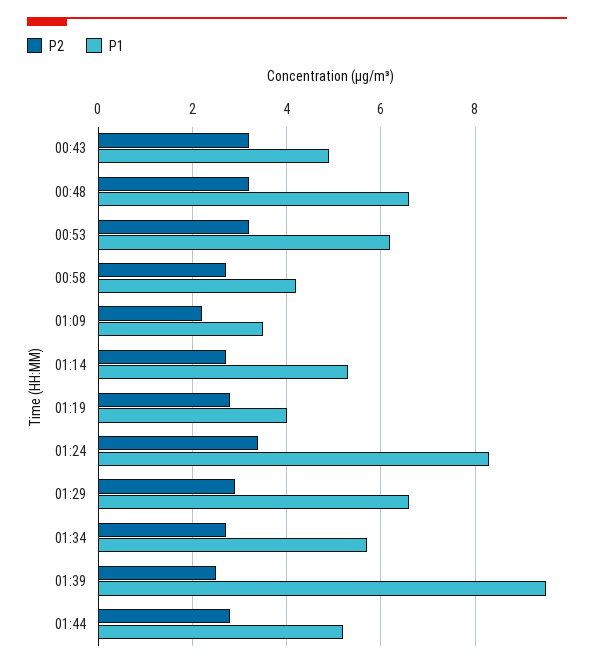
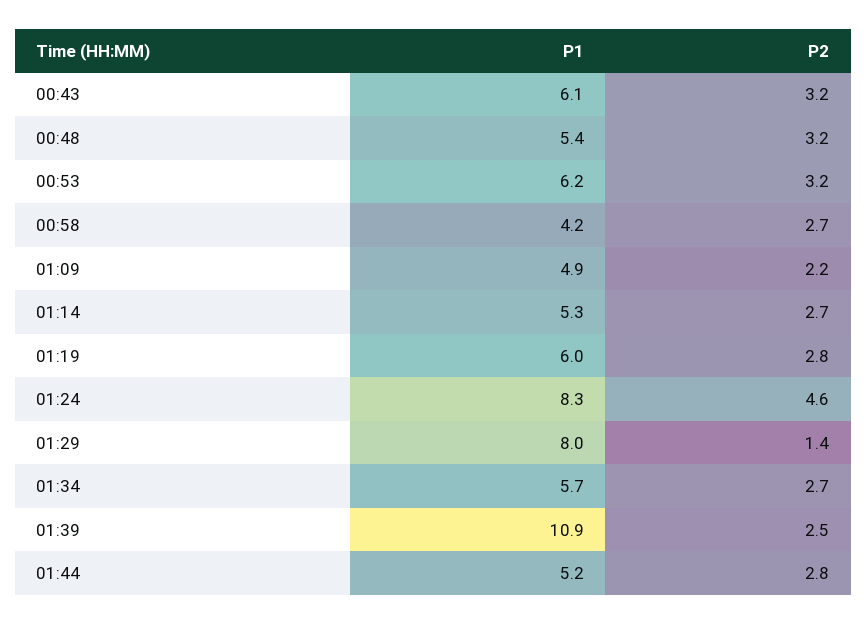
  {
    "P2": {
      "00:43": 3.2,
      "00:48": 3.2,
      "00:53": 3.2,
      "00:58": 2.7,
      "01:09": 2.2,
      "01:14": 2.7,
      "01:19": 2.8,
-     "01:24": 3.5,
+     "01:24": 4.6,
-     "01:29": 3,
+     "01:29": 1.4,
      "01:34": 2.7,
      "01:39": 2.5,
      "01:44": 2.8
    },
    "P1": {
-     "00:43": 5,
+     "00:43": 6.1,
-     "00:48": 6.5,
+     "00:48": 5.4,
      "00:53": 6.2,
      "00:58": 4.2,
-     "01:09": 3.5,
+     "01:09": 4.9,
      "01:14": 5.3,
-     "01:19": 4,
+     "01:19": 6,
      "01:24": 8.3,
-     "01:29": 6.5,
+     "01:29": 8,
      "01:34": 5.7,
-     "01:39": 9.5,
+     "01:39": 10.9,
      "01:44": 5.2
    }
  }

